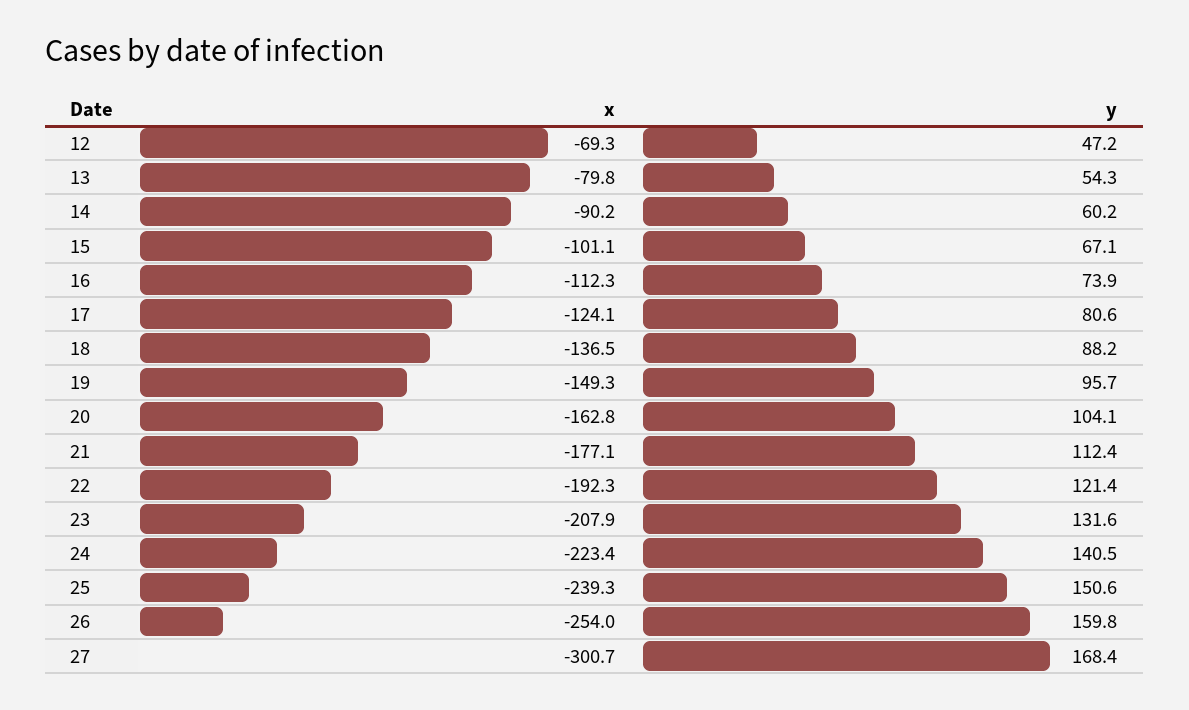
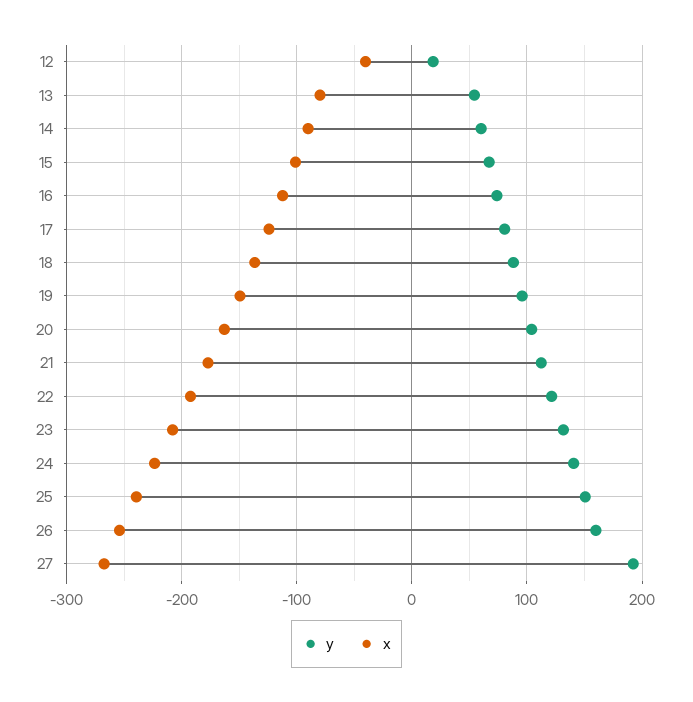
  {
    "x": {
-     "12": -69.3,
+     "12": -40,
      "13": -79.8,
      "14": -90.2,
      "15": -101.1,
      "16": -112.3,
      "17": -124.1,
      "18": -136.5,
      "19": -149.3,
      "20": -162.8,
      "21": -177.1,
      "22": -192.3,
      "23": -207.9,
      "24": -223.4,
      "25": -239.3,
      "26": -254,
-     "27": -300.7
+     "27": -270
    },
    "y": {
-     "12": 47.2,
+     "12": 20,
      "13": 54.3,
      "14": 60.2,
      "15": 67.1,
      "16": 73.9,
      "17": 80.6,
      "18": 88.2,
      "19": 95.7,
      "20": 104.1,
      "21": 112.4,
      "22": 121.4,
      "23": 131.6,
      "24": 140.5,
      "25": 150.6,
      "26": 159.8,
-     "27": 168.4
+     "27": 190
    }
  }

